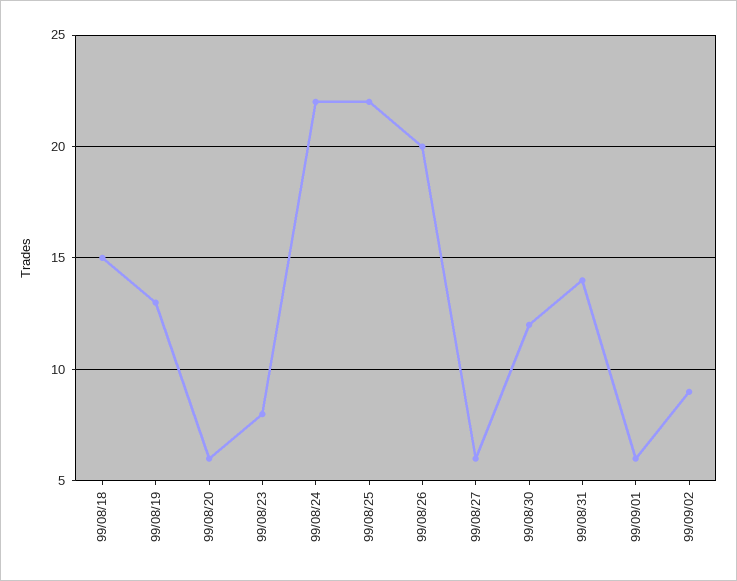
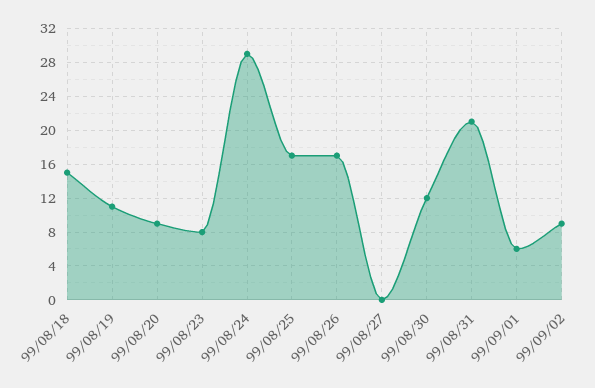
  {
    "99/08/18": 15,
-   "99/08/19": 13,
+   "99/08/19": 11,
-   "99/08/20": 6,
+   "99/08/20": 9,
    "99/08/23": 8,
-   "99/08/24": 22,
+   "99/08/24": 29,
-   "99/08/25": 22,
+   "99/08/25": 17,
-   "99/08/26": 20,
+   "99/08/26": 17,
-   "99/08/27": 6,
+   "99/08/27": 0,
    "99/08/30": 12,
-   "99/08/31": 14,
+   "99/08/31": 21,
    "99/09/01": 6,
    "99/09/02": 9
  }

